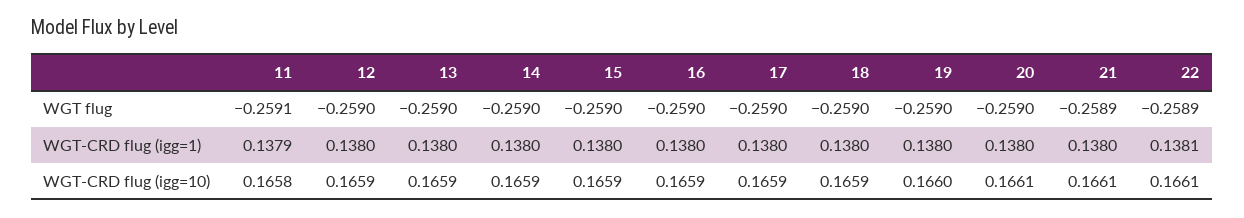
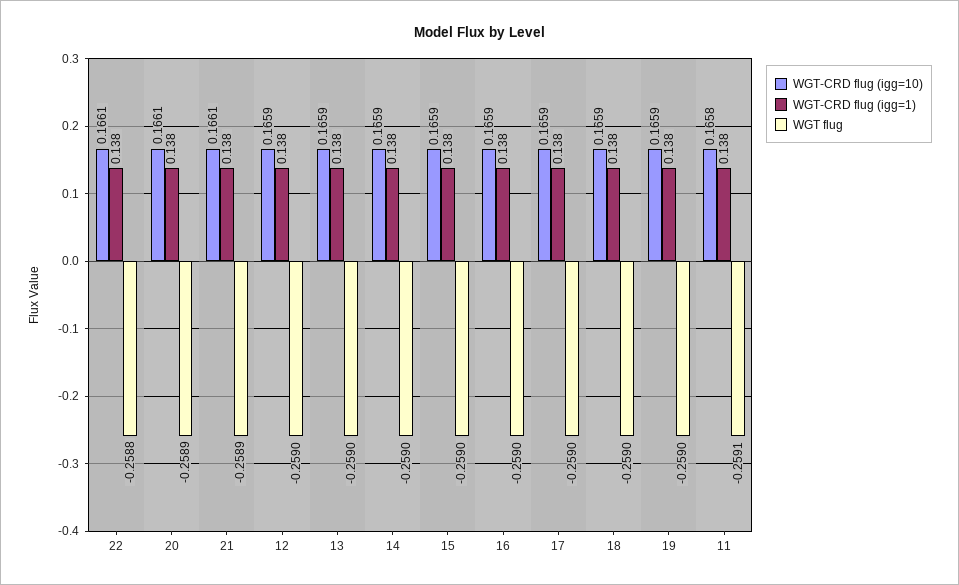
  {
    "WGT flug": {
      "11": -0.2591,
      "12": -0.259,
      "13": -0.259,
      "14": -0.259,
      "15": -0.259,
      "16": -0.259,
      "17": -0.259,
      "18": -0.259,
      "19": -0.259,
-     "20": -0.259,
+     "20": -0.2589,
      "21": -0.2589,
-     "22": -0.2589
+     "22": -0.2588
    },
    "WGT-CRD flug (igg=1)": {
-     "11": 0.1379,
+     "11": 0.138,
      "12": 0.138,
      "13": 0.138,
      "14": 0.138,
      "15": 0.138,
      "16": 0.138,
      "17": 0.138,
      "18": 0.138,
      "19": 0.138,
      "20": 0.138,
      "21": 0.138,
-     "22": 0.1381
+     "22": 0.138
    },
    "WGT-CRD flug (igg=10)": {
      "11": 0.1658,
      "12": 0.1659,
      "13": 0.1659,
      "14": 0.1659,
      "15": 0.1659,
      "16": 0.1659,
      "17": 0.1659,
      "18": 0.1659,
-     "19": 0.166,
+     "19": 0.1659,
      "20": 0.1661,
      "21": 0.1661,
      "22": 0.1661
    }
  }

